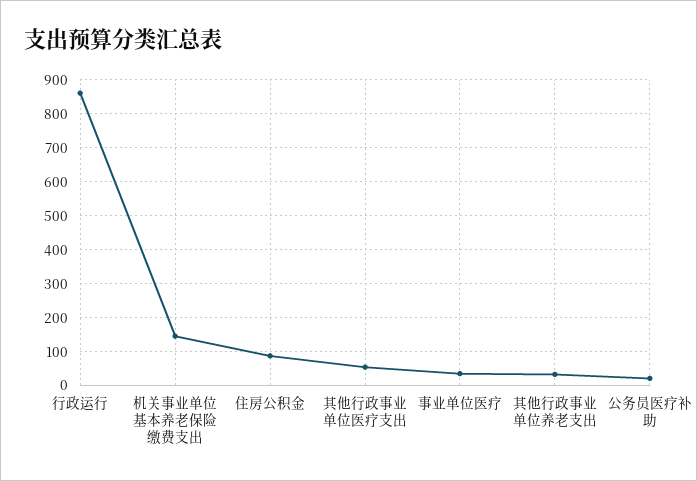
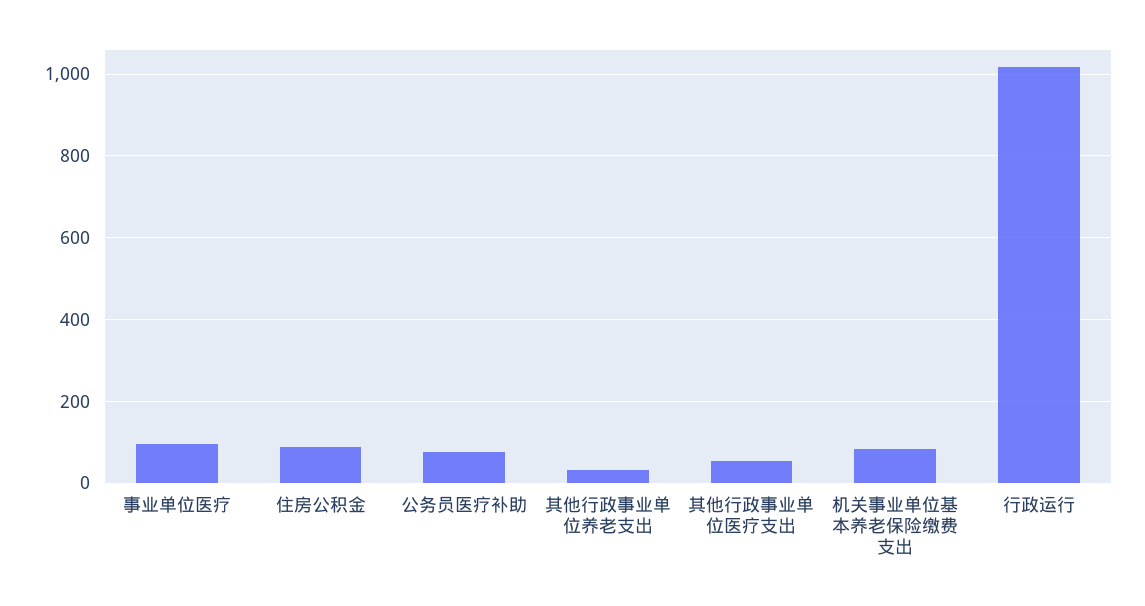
  {
-   "行政运行": 860,
+   "行政运行": 1020,
-   "机关事业单位基本养老保险缴费支出": 140,
+   "机关事业单位基本养老保险缴费支出": 80,
    "住房公积金": 80,
    "其他行政事业单位医疗支出": 60,
-   "事业单位医疗": 40,
+   "事业单位医疗": 100,
    "其他行政事业单位养老支出": 40,
-   "公务员医疗补助": 20
+   "公务员医疗补助": 80
  }

